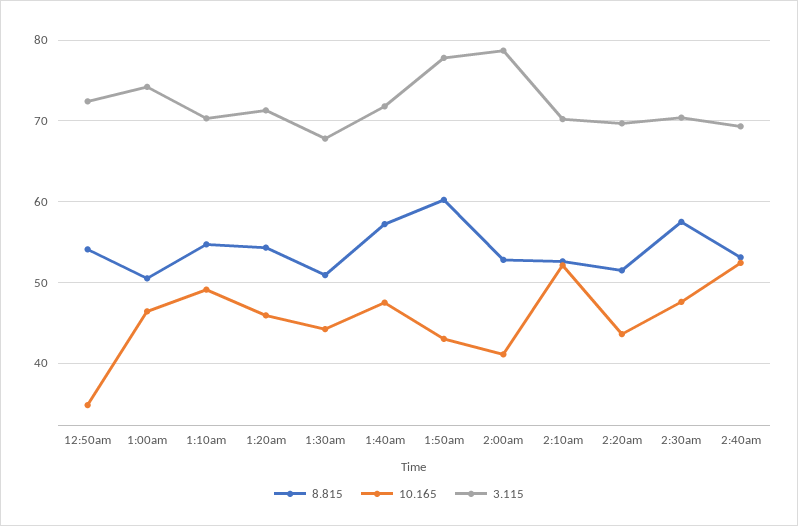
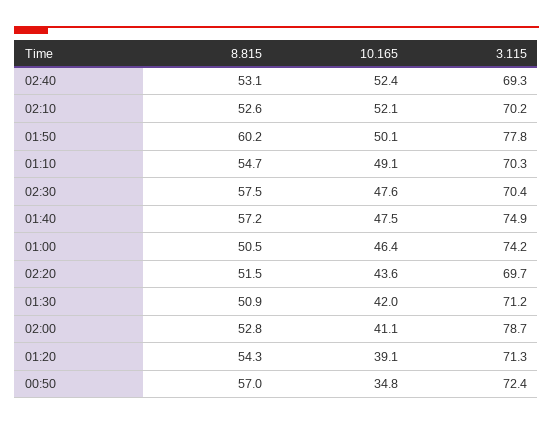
  {
    "8.815": {
-     "12:50am": 54,
+     "12:50am": 57,
      "1:00am": 50.5,
      "1:10am": 54.7,
      "1:20am": 54.3,
      "1:30am": 50.9,
      "1:40am": 57.2,
      "1:50am": 60.2,
      "2:00am": 52.8,
      "2:10am": 52.6,
      "2:20am": 51.5,
      "2:30am": 57.5,
      "2:40am": 53.1
    },
    "10.165": {
      "12:50am": 34.8,
      "1:00am": 46.4,
      "1:10am": 49.1,
-     "1:20am": 46,
+     "1:20am": 39.1,
-     "1:30am": 44,
+     "1:30am": 42,
      "1:40am": 47.5,
-     "1:50am": 43,
+     "1:50am": 50.1,
      "2:00am": 41.1,
      "2:10am": 52.1,
      "2:20am": 43.6,
      "2:30am": 47.6,
      "2:40am": 52.4
    },
    "3.115": {
      "12:50am": 72.4,
      "1:00am": 74.2,
      "1:10am": 70.3,
      "1:20am": 71.3,
-     "1:30am": 68,
+     "1:30am": 71.2,
-     "1:40am": 72,
+     "1:40am": 74.9,
      "1:50am": 77.8,
      "2:00am": 78.7,
      "2:10am": 70.2,
      "2:20am": 69.7,
      "2:30am": 70.4,
      "2:40am": 69.3
    }
  }

